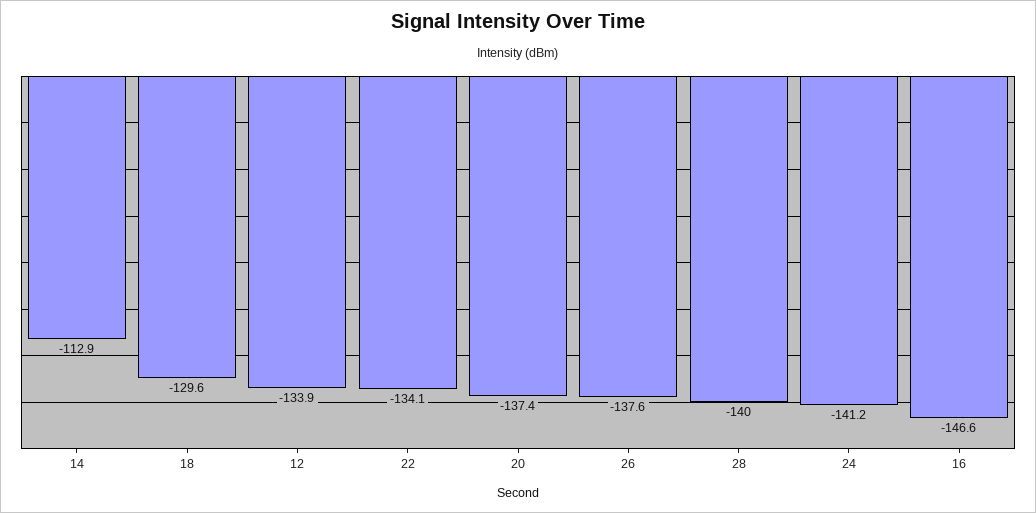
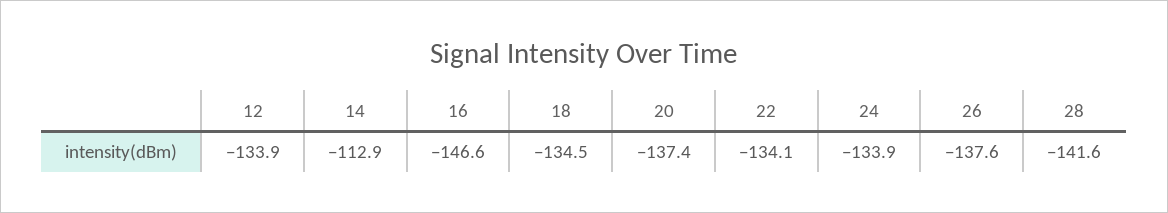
  {
    "14": -112.9,
-   "18": -129.6,
+   "18": -134.5,
    "12": -133.9,
    "22": -134.1,
    "20": -137.4,
    "26": -137.6,
-   "28": -140,
+   "28": -141.6,
-   "24": -141.2,
+   "24": -133.9,
    "16": -146.6
  }

